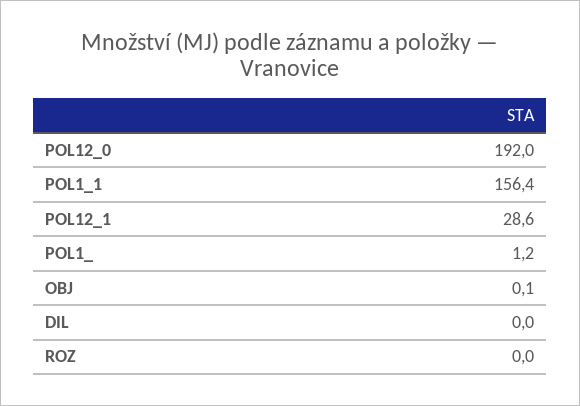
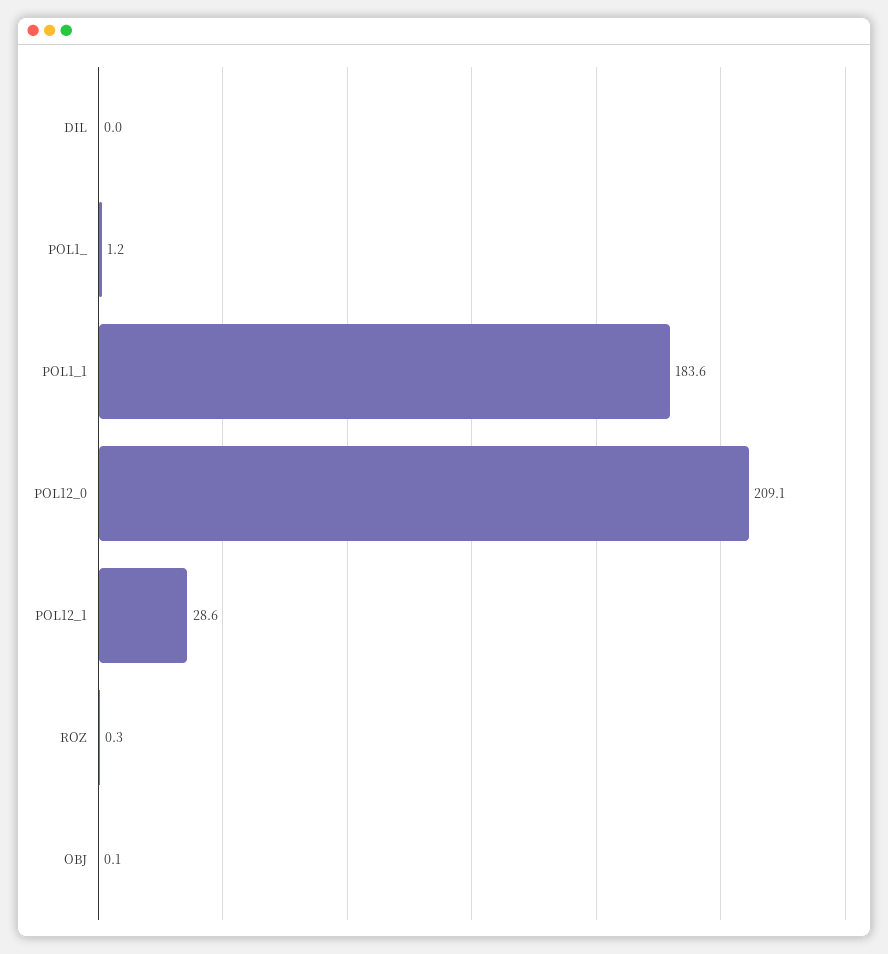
  {
-   "POL12_0": 192,
+   "POL12_0": 209.1,
-   "POL1_1": 156.4,
+   "POL1_1": 183.6,
    "POL12_1": 28.6,
    "POL1_": 1.2,
    "OBJ": 0.1,
    "DIL": 0,
-   "ROZ": 0
+   "ROZ": 0.3
  }

